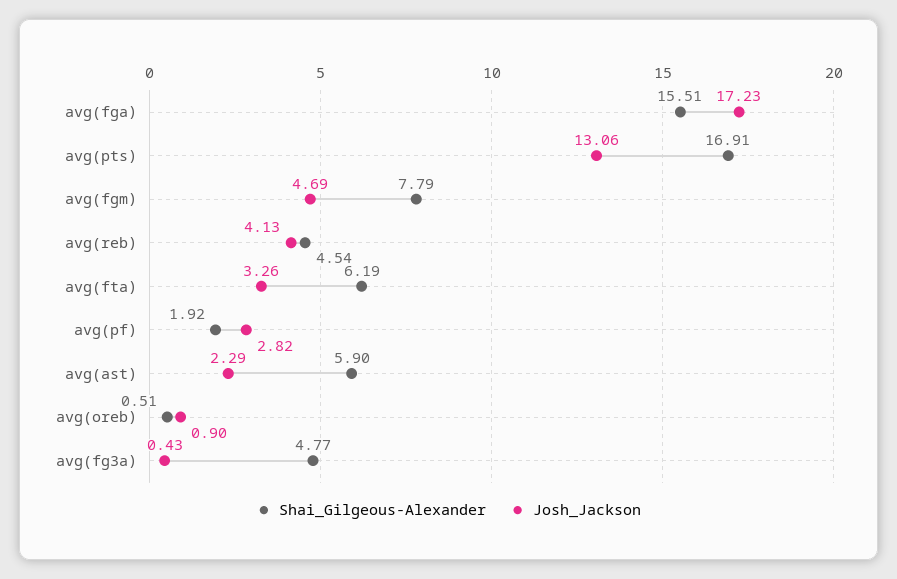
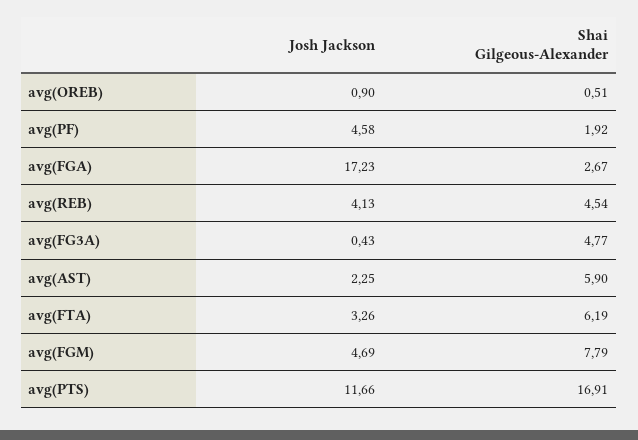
  {
    "Shai_Gilgeous-Alexander": {
-     "avg(fga)": 15.51,
+     "avg(fga)": 2.67,
      "avg(pts)": 16.91,
      "avg(fgm)": 7.79,
      "avg(reb)": 4.54,
      "avg(fta)": 6.19,
      "avg(pf)": 1.92,
      "avg(ast)": 5.9,
      "avg(oreb)": 0.51,
      "avg(fg3a)": 4.77
    },
    "Josh_Jackson": {
      "avg(fga)": 17.23,
-     "avg(pts)": 13.06,
+     "avg(pts)": 11.66,
      "avg(fgm)": 4.69,
      "avg(reb)": 4.13,
      "avg(fta)": 3.26,
-     "avg(pf)": 2.82,
+     "avg(pf)": 4.58,
-     "avg(ast)": 2.29,
+     "avg(ast)": 2.25,
      "avg(oreb)": 0.9,
      "avg(fg3a)": 0.43
    }
  }

